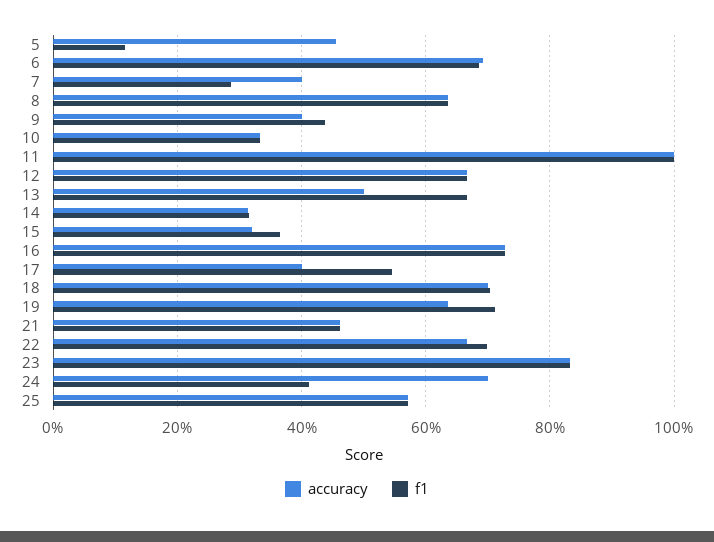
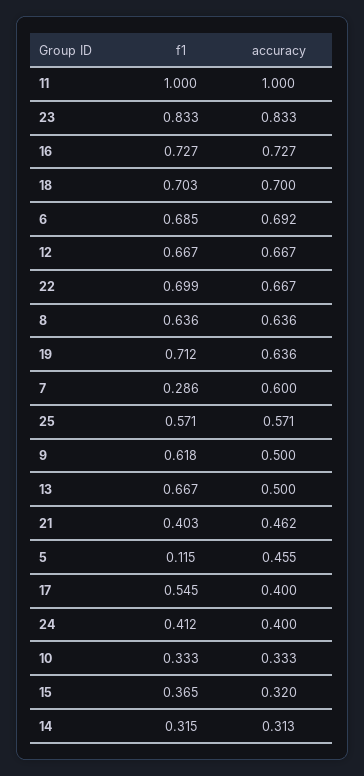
  {
    "accuracy": {
      "5": 0.455,
      "6": 0.692,
-     "7": 0.4,
+     "7": 0.6,
      "8": 0.636,
-     "9": 0.4,
+     "9": 0.5,
      "10": 0.333,
      "11": 1,
      "12": 0.667,
      "13": 0.5,
      "14": 0.313,
      "15": 0.32,
      "16": 0.727,
      "17": 0.4,
      "18": 0.7,
      "19": 0.636,
      "21": 0.462,
      "22": 0.667,
      "23": 0.833,
-     "24": 0.7,
+     "24": 0.4,
      "25": 0.571
    },
    "f1": {
      "5": 0.115,
      "6": 0.685,
      "7": 0.286,
      "8": 0.636,
-     "9": 0.44,
+     "9": 0.618,
      "10": 0.333,
      "11": 1,
      "12": 0.667,
      "13": 0.667,
      "14": 0.315,
      "15": 0.365,
      "16": 0.727,
      "17": 0.545,
      "18": 0.703,
      "19": 0.712,
-     "21": 0.46,
+     "21": 0.403,
      "22": 0.699,
      "23": 0.833,
      "24": 0.412,
      "25": 0.571
    }
  }

